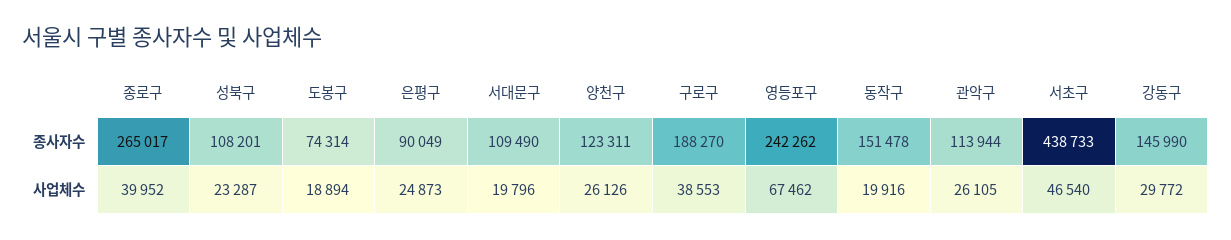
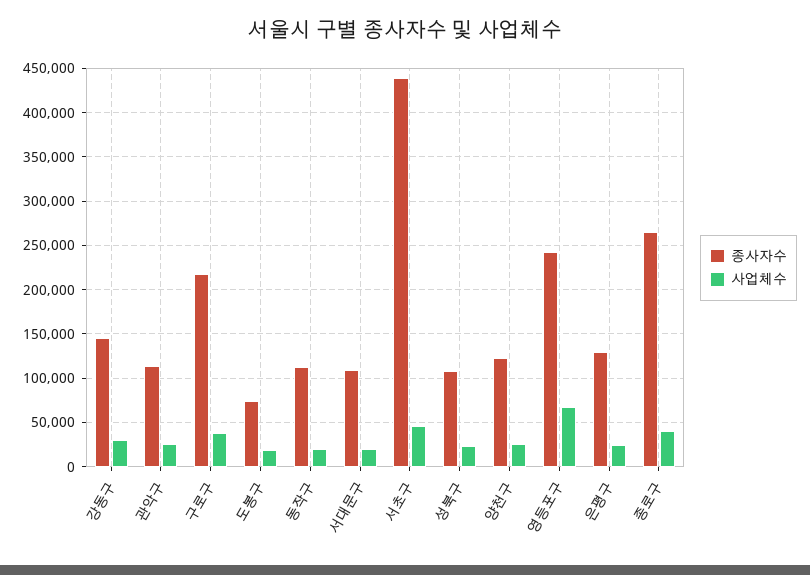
  {
    "종사자수": {
      "종로구": 265017,
      "성북구": 108201,
      "도봉구": 74314,
-     "은평구": 90049,
+     "은평구": 130000,
      "서대문구": 109490,
      "양천구": 123311,
-     "구로구": 188270,
+     "구로구": 220000,
      "영등포구": 242262,
-     "동작구": 151478,
+     "동작구": 110000,
      "관악구": 113944,
      "서초구": 438733,
      "강동구": 145990
    },
    "사업체수": {
      "종로구": 39952,
      "성북구": 23287,
      "도봉구": 18894,
      "은평구": 24873,
      "서대문구": 19796,
      "양천구": 26126,
      "구로구": 38553,
      "영등포구": 67462,
      "동작구": 19916,
      "관악구": 26105,
      "서초구": 46540,
      "강동구": 29772
    }
  }

